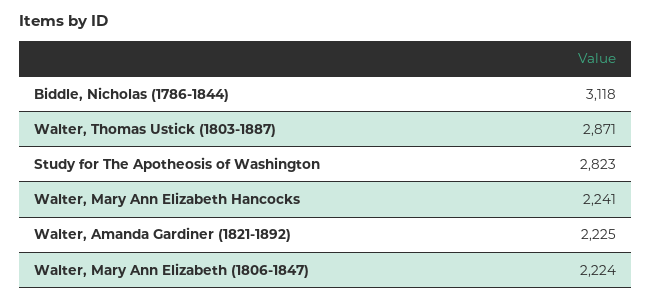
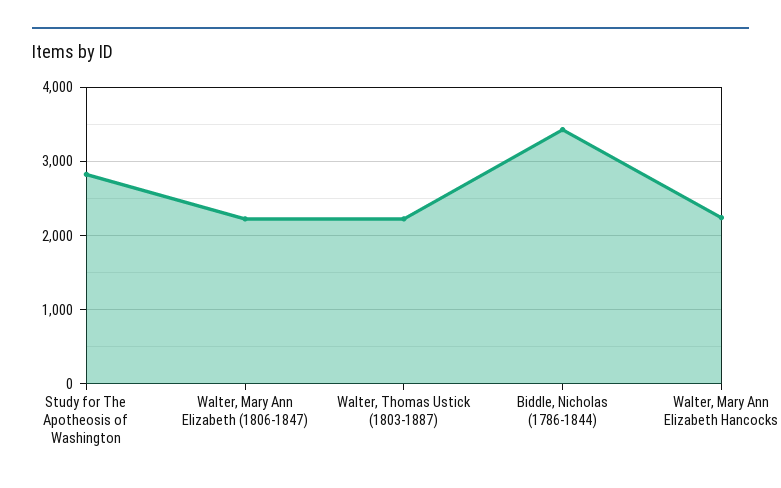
  {
-   "Biddle, Nicholas (1786-1844)": 3118,
+   "Biddle, Nicholas (1786-1844)": 3400,
-   "Walter, Thomas Ustick (1803-1887)": 2871,
+   "Walter, Thomas Ustick (1803-1887)": 2200,
    "Study for The Apotheosis of Washington": 2823,
    "Walter, Mary Ann Elizabeth Hancocks": 2241,
-   "Walter, Amanda Gardiner (1821-1892)": 2225,
    "Walter, Mary Ann Elizabeth (1806-1847)": 2224
  }

